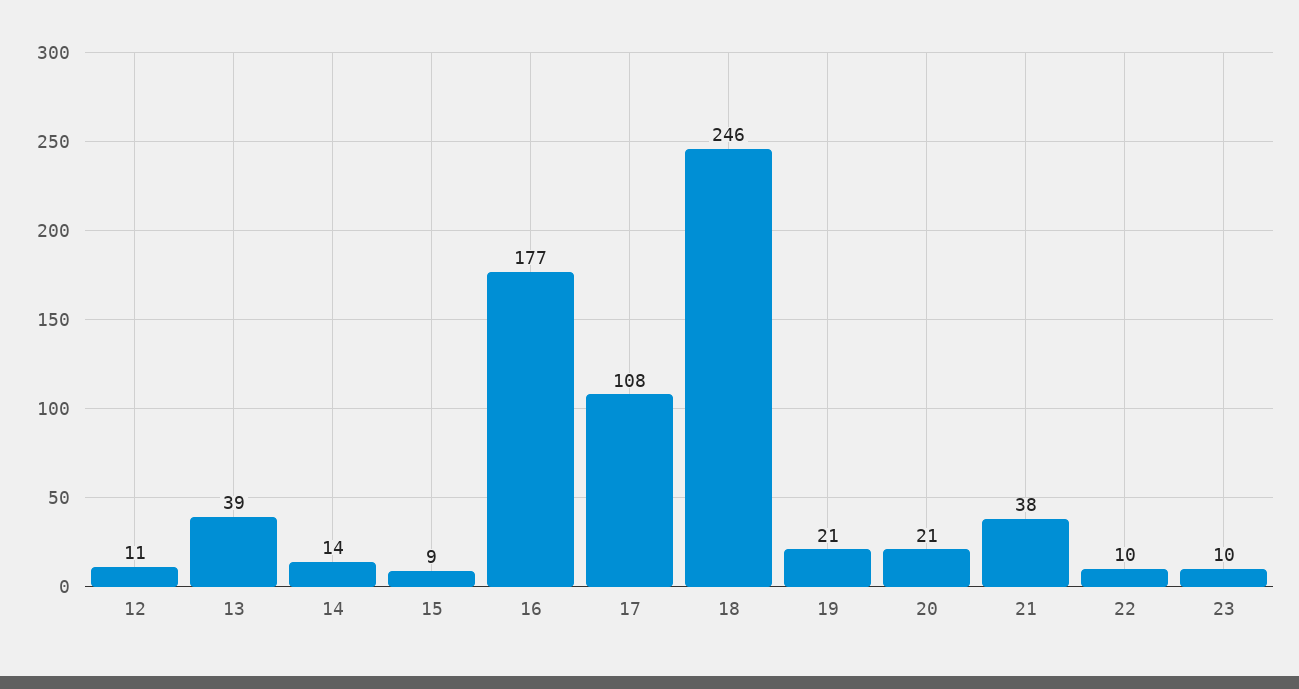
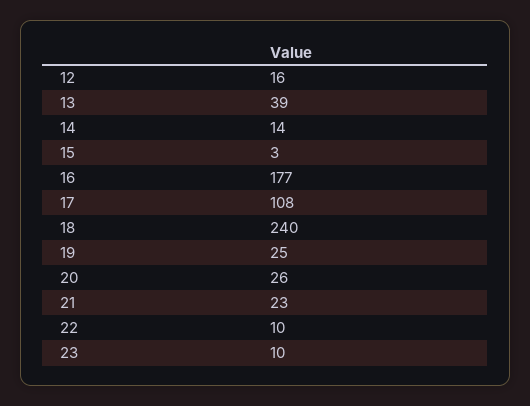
  {
-   "12": 11,
+   "12": 16,
    "13": 39,
    "14": 14,
-   "15": 9,
+   "15": 3,
    "16": 177,
    "17": 108,
-   "18": 246,
+   "18": 240,
-   "19": 21,
+   "19": 25,
-   "20": 21,
+   "20": 26,
-   "21": 38,
+   "21": 23,
    "22": 10,
    "23": 10
  }

